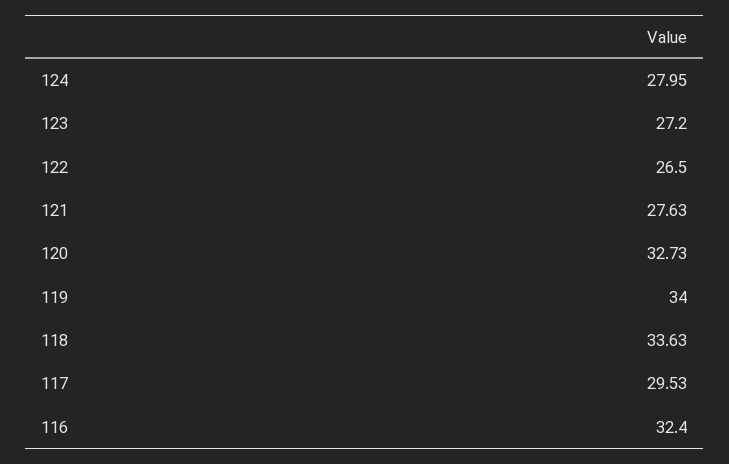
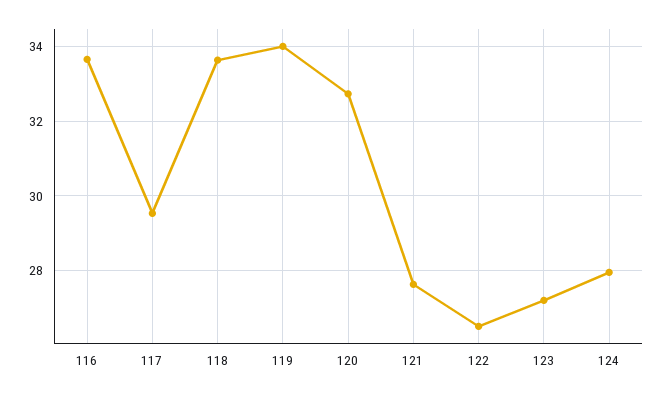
  {
    "124": 27.95,
    "123": 27.2,
    "122": 26.5,
    "121": 27.63,
    "120": 32.73,
    "119": 34,
    "118": 33.63,
    "117": 29.53,
-   "116": 32.4
+   "116": 33.6
  }

